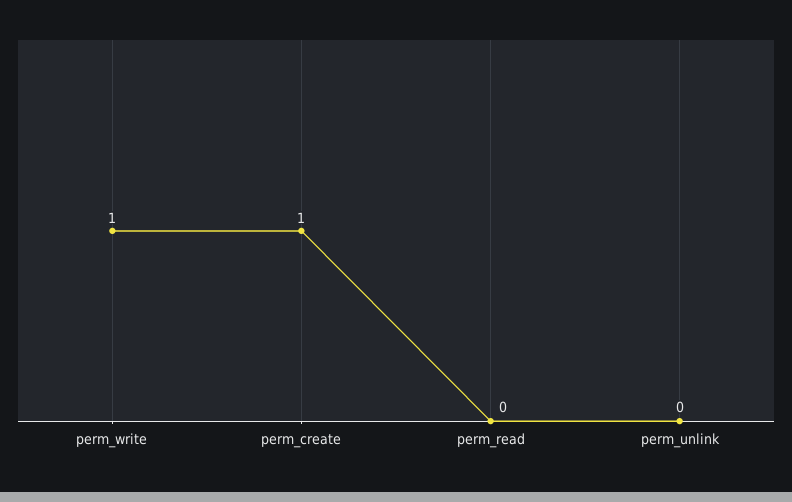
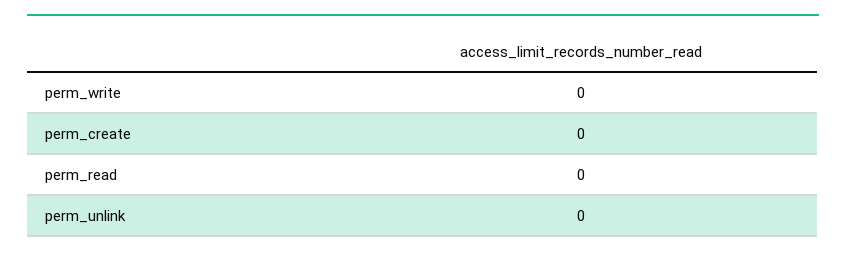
  {
-   "perm_write": 1,
+   "perm_write": 0,
-   "perm_create": 1,
+   "perm_create": 0,
    "perm_read": 0,
    "perm_unlink": 0
  }

